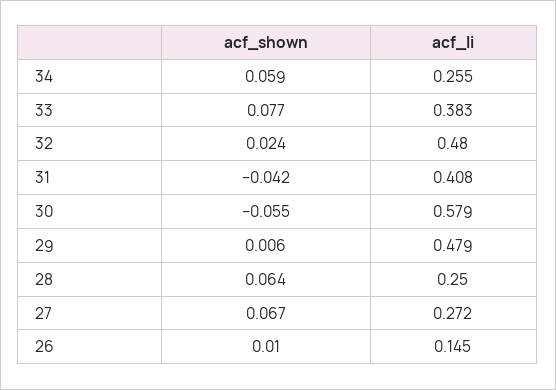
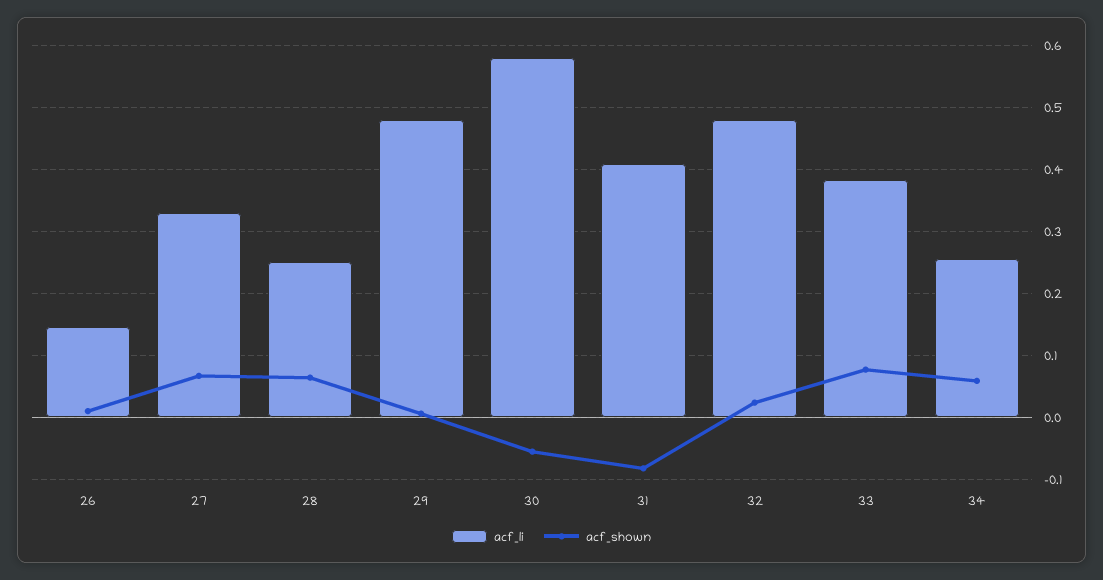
  {
    "acf_shown": {
      "34": 0.059,
      "33": 0.077,
      "32": 0.024,
-     "31": -0.042,
+     "31": -0.08,
      "30": -0.055,
      "29": 0.006,
      "28": 0.064,
      "27": 0.067,
      "26": 0.01
    },
    "acf_li": {
      "34": 0.255,
      "33": 0.383,
      "32": 0.48,
      "31": 0.408,
      "30": 0.579,
      "29": 0.479,
      "28": 0.25,
-     "27": 0.272,
+     "27": 0.33,
      "26": 0.145
    }
  }

